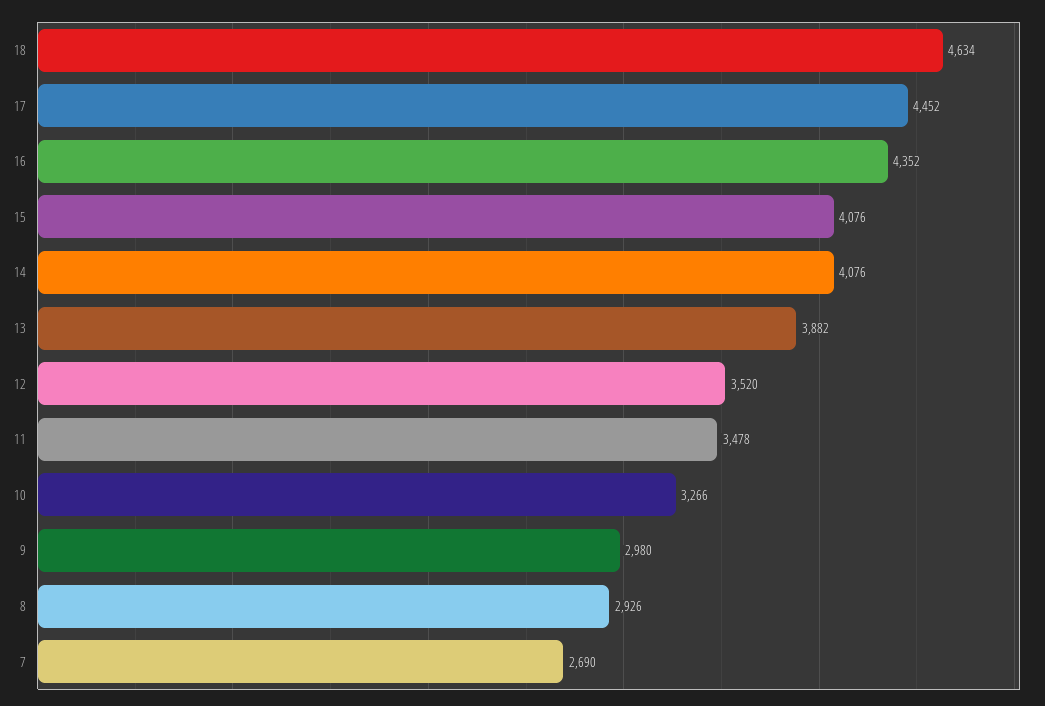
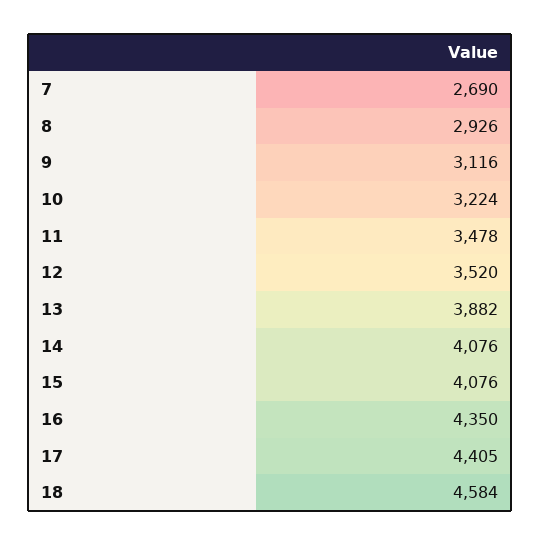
  {
-   "18": 4634,
+   "18": 4584,
-   "17": 4452,
+   "17": 4405,
-   "16": 4352,
+   "16": 4350,
    "15": 4076,
    "14": 4076,
    "13": 3882,
    "12": 3520,
    "11": 3478,
-   "10": 3266,
+   "10": 3224,
-   "9": 2980,
+   "9": 3116,
    "8": 2926,
    "7": 2690
  }

